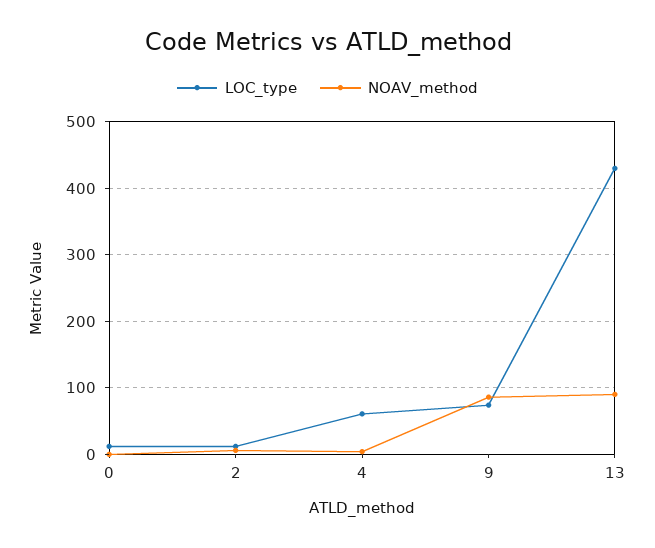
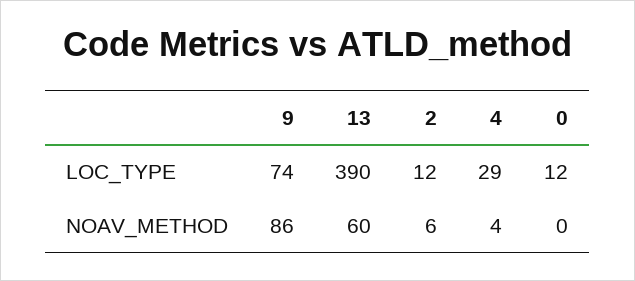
  {
    "LOC_type": {
      "0": 12,
      "2": 12,
-     "4": 60,
+     "4": 29,
      "9": 74,
-     "13": 430
+     "13": 390
    },
    "NOAV_method": {
      "0": 0,
      "2": 6,
      "4": 4,
      "9": 86,
-     "13": 90
+     "13": 60
    }
  }

